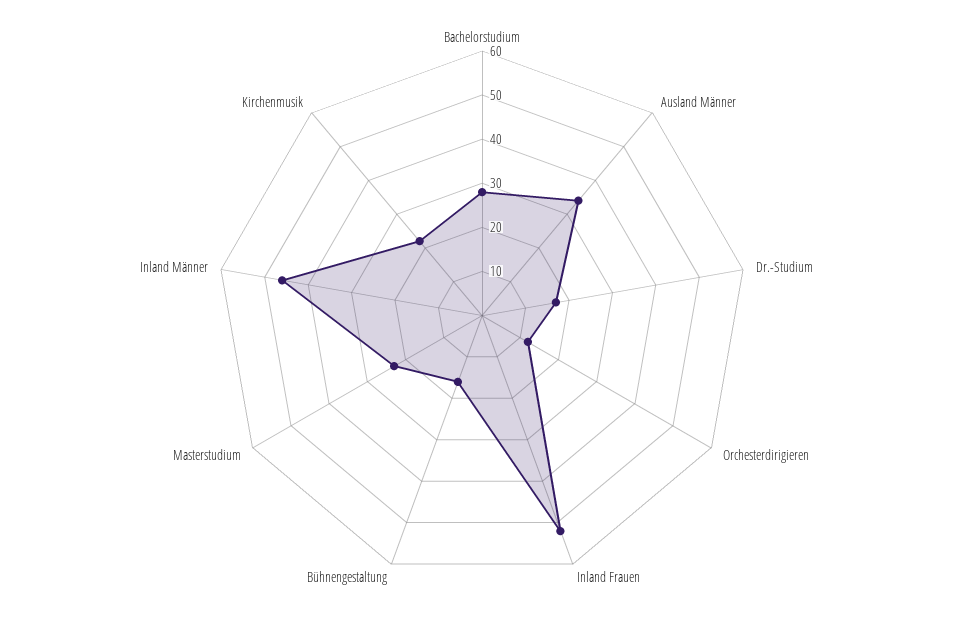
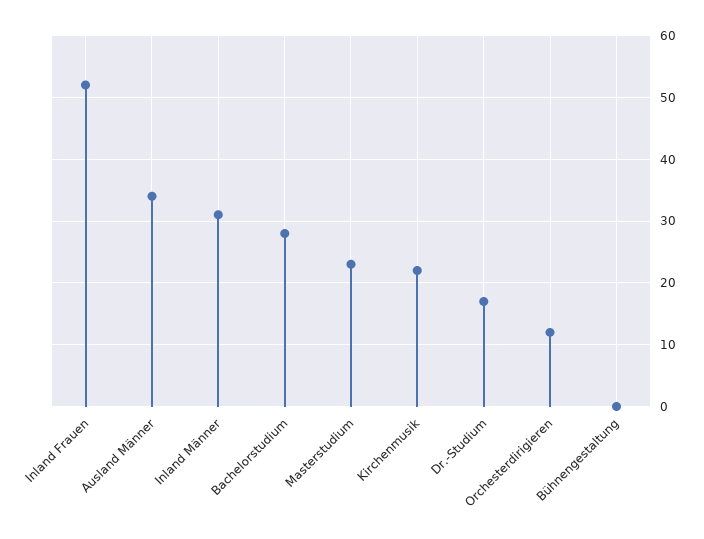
  {
    "Bachelorstudium": 28,
    "Ausland Männer": 34,
    "Dr.-Studium": 17,
    "Orchesterdirigieren": 12,
    "Inland Frauen": 52,
-   "Bühnengestaltung": 15,
+   "Bühnengestaltung": 0,
    "Masterstudium": 23,
-   "Inland Männer": 45,
+   "Inland Männer": 31,
    "Kirchenmusik": 22
  }

